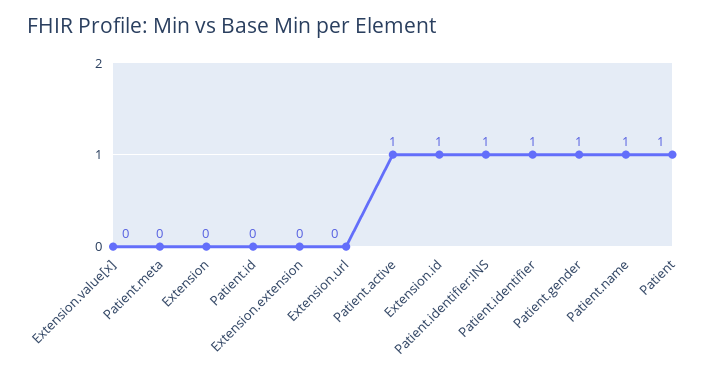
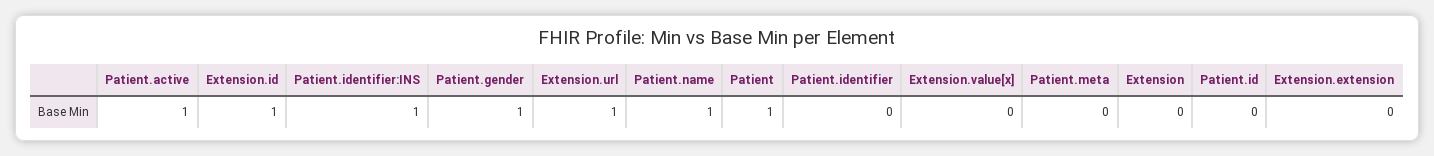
  {
    "Extension.value[x]": 0,
    "Patient.meta": 0,
    "Extension": 0,
    "Patient.id": 0,
    "Extension.extension": 0,
-   "Extension.url": 0,
+   "Extension.url": 1,
    "Patient.active": 1,
    "Extension.id": 1,
    "Patient.identifier:INS": 1,
-   "Patient.identifier": 1,
+   "Patient.identifier": 0,
    "Patient.gender": 1,
    "Patient.name": 1,
    "Patient": 1
  }

